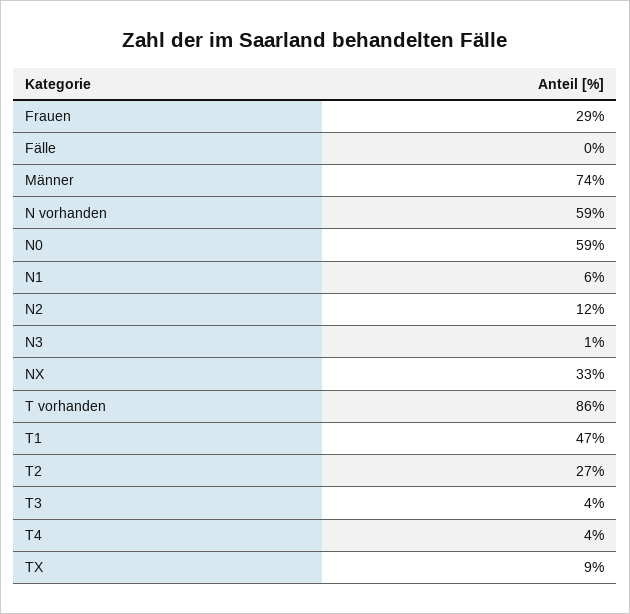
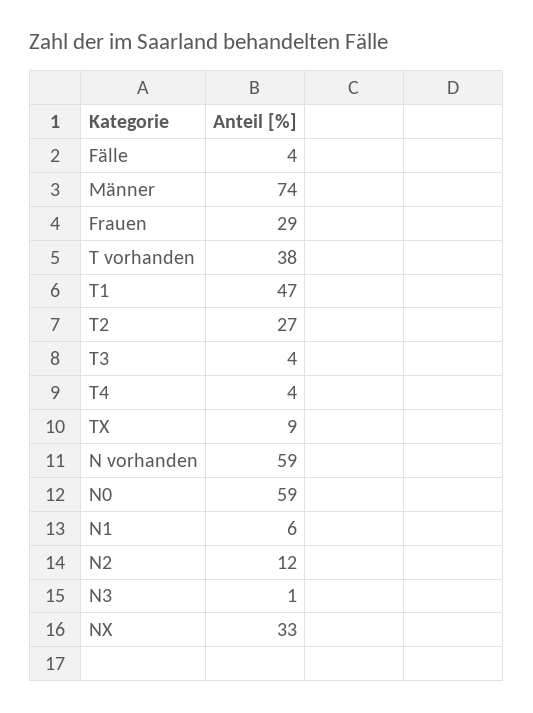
  {
    "Frauen": 29,
-   "Fälle": 0,
+   "Fälle": 4,
    "Männer": 74,
    "N vorhanden": 59,
    "N0": 59,
    "N1": 6,
    "N2": 12,
    "N3": 1,
    "NX": 33,
-   "T vorhanden": 86,
+   "T vorhanden": 38,
    "T1": 47,
    "T2": 27,
    "T3": 4,
    "T4": 4,
    "TX": 9
  }

